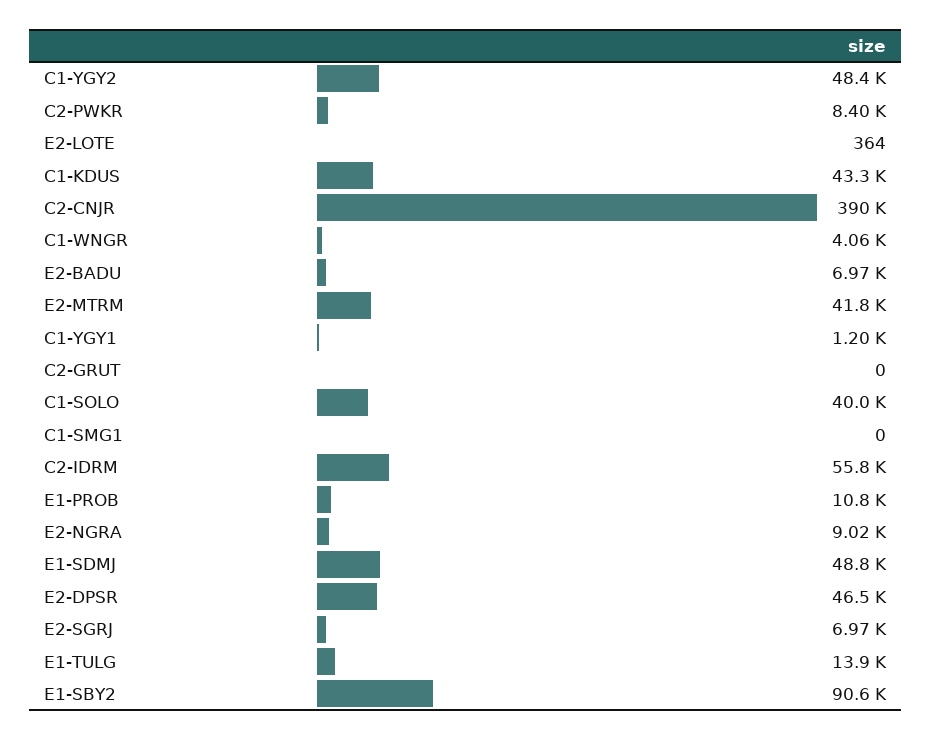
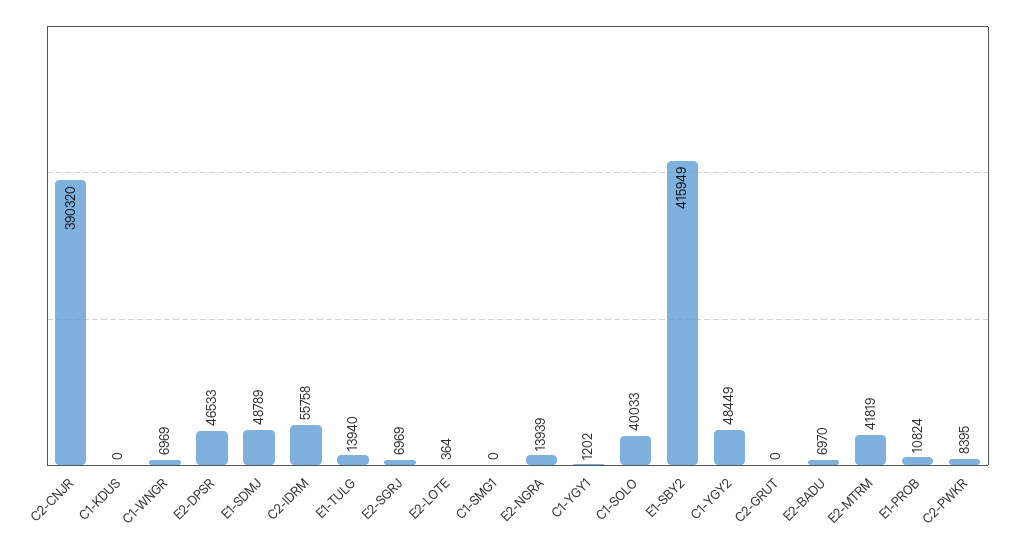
  {
    "C1-YGY2": 48449,
    "C2-PWKR": 8395,
    "E2-LOTE": 364,
-   "C1-KDUS": 43300,
+   "C1-KDUS": 0,
    "C2-CNJR": 390320,
-   "C1-WNGR": 4060,
+   "C1-WNGR": 6969,
    "E2-BADU": 6970,
    "E2-MTRM": 41819,
    "C1-YGY1": 1202,
    "C2-GRUT": 0,
    "C1-SOLO": 40033,
    "C1-SMG1": 0,
    "C2-IDRM": 55758,
    "E1-PROB": 10824,
-   "E2-NGRA": 9020,
+   "E2-NGRA": 13939,
    "E1-SDMJ": 48789,
    "E2-DPSR": 46533,
    "E2-SGRJ": 6969,
    "E1-TULG": 13940,
-   "E1-SBY2": 90600
+   "E1-SBY2": 415949
  }

